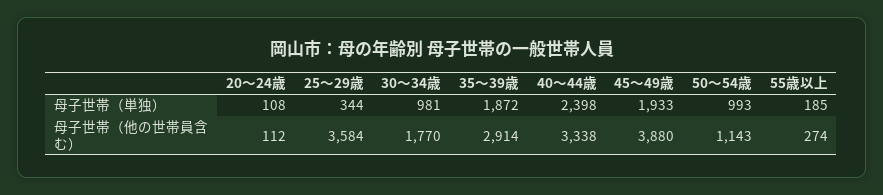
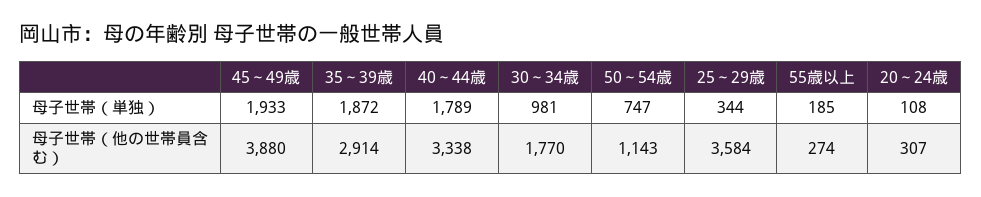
  {
    "20～24歳": {
      "母子世帯（単独）": 108,
-     "母子世帯（他の世帯員含む）": 112
+     "母子世帯（他の世帯員含む）": 307
    },
    "25～29歳": {
      "母子世帯（単独）": 344,
      "母子世帯（他の世帯員含む）": 3584
    },
    "30～34歳": {
      "母子世帯（単独）": 981,
      "母子世帯（他の世帯員含む）": 1770
    },
    "35～39歳": {
      "母子世帯（単独）": 1872,
      "母子世帯（他の世帯員含む）": 2914
    },
    "40～44歳": {
-     "母子世帯（単独）": 2398,
+     "母子世帯（単独）": 1789,
      "母子世帯（他の世帯員含む）": 3338
    },
    "45～49歳": {
      "母子世帯（単独）": 1933,
      "母子世帯（他の世帯員含む）": 3880
    },
    "50～54歳": {
-     "母子世帯（単独）": 993,
+     "母子世帯（単独）": 747,
      "母子世帯（他の世帯員含む）": 1143
    },
    "55歳以上": {
      "母子世帯（単独）": 185,
      "母子世帯（他の世帯員含む）": 274
    }
  }

